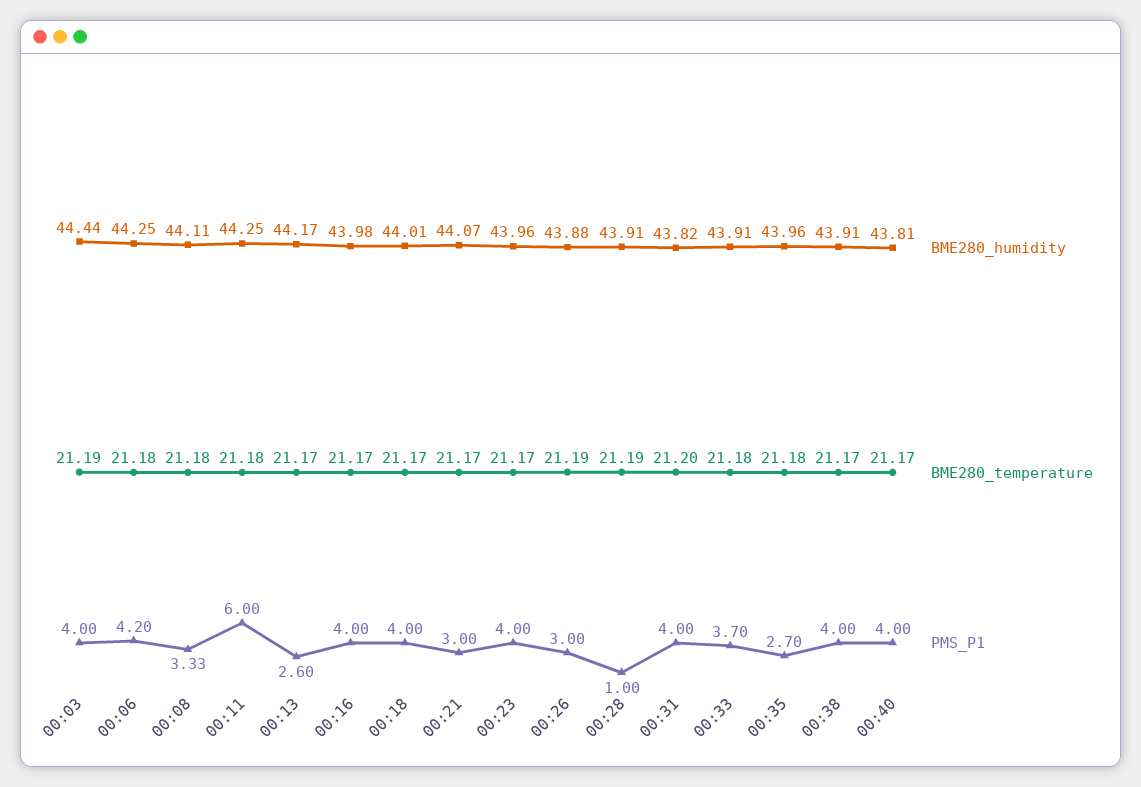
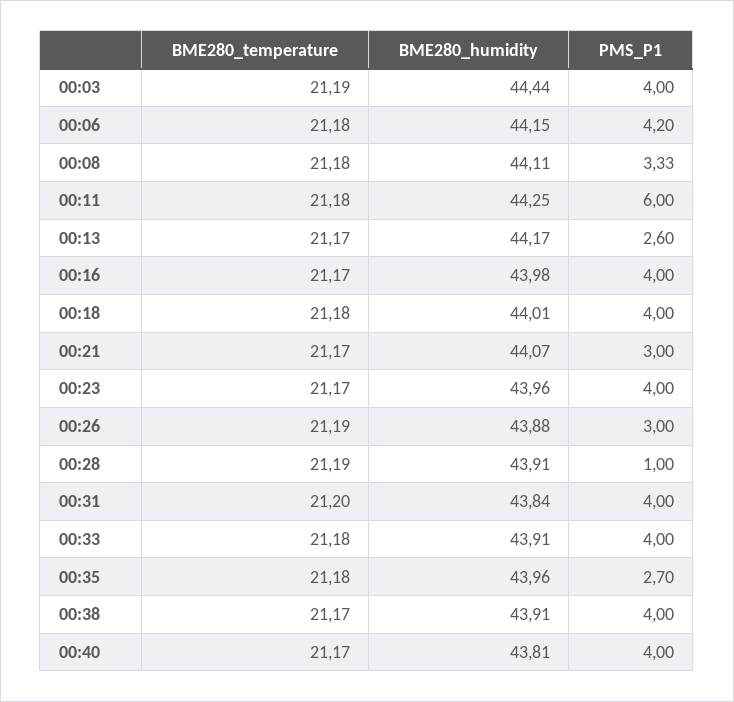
  {
    "BME280_humidity": {
      "00:03": 44.44,
-     "00:06": 44.25,
+     "00:06": 44.15,
      "00:08": 44.11,
      "00:11": 44.25,
      "00:13": 44.17,
      "00:16": 43.98,
      "00:18": 44.01,
      "00:21": 44.07,
      "00:23": 43.96,
      "00:26": 43.88,
      "00:28": 43.91,
-     "00:31": 43.82,
+     "00:31": 43.84,
      "00:33": 43.91,
      "00:35": 43.96,
      "00:38": 43.91,
      "00:40": 43.81
    },
    "BME280_temperature": {
      "00:03": 21.19,
      "00:06": 21.18,
      "00:08": 21.18,
      "00:11": 21.18,
      "00:13": 21.17,
      "00:16": 21.17,
-     "00:18": 21.17,
+     "00:18": 21.18,
      "00:21": 21.17,
      "00:23": 21.17,
      "00:26": 21.19,
      "00:28": 21.19,
      "00:31": 21.2,
      "00:33": 21.18,
      "00:35": 21.18,
      "00:38": 21.17,
      "00:40": 21.17
    },
    "PMS_P1": {
      "00:03": 4,
      "00:06": 4.2,
      "00:08": 3.33,
      "00:11": 6,
      "00:13": 2.6,
      "00:16": 4,
      "00:18": 4,
      "00:21": 3,
      "00:23": 4,
      "00:26": 3,
      "00:28": 1,
      "00:31": 4,
-     "00:33": 3.7,
+     "00:33": 4,
      "00:35": 2.7,
      "00:38": 4,
      "00:40": 4
    }
  }

